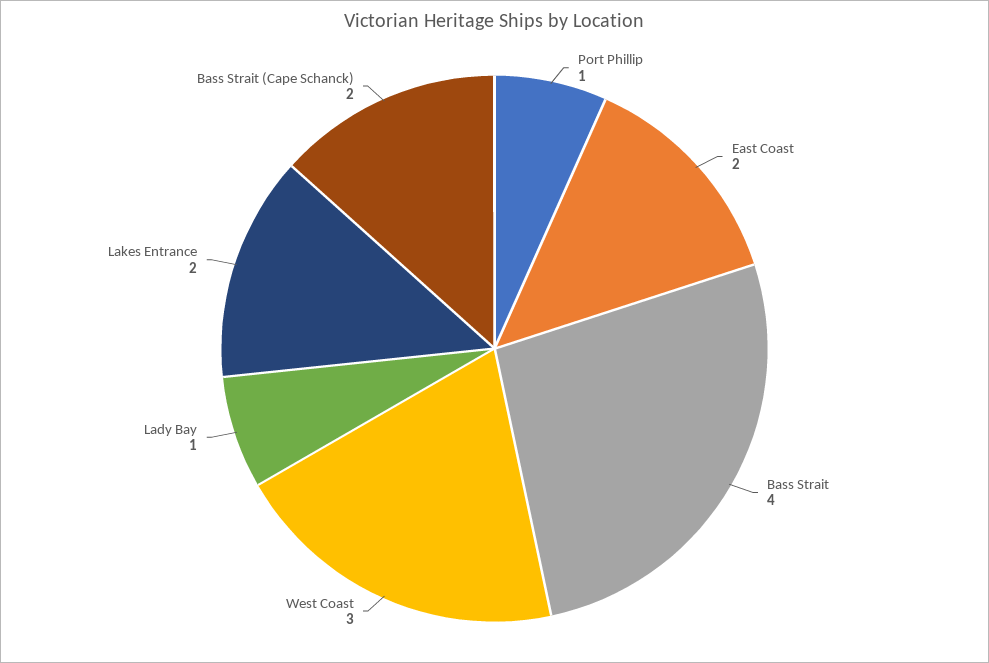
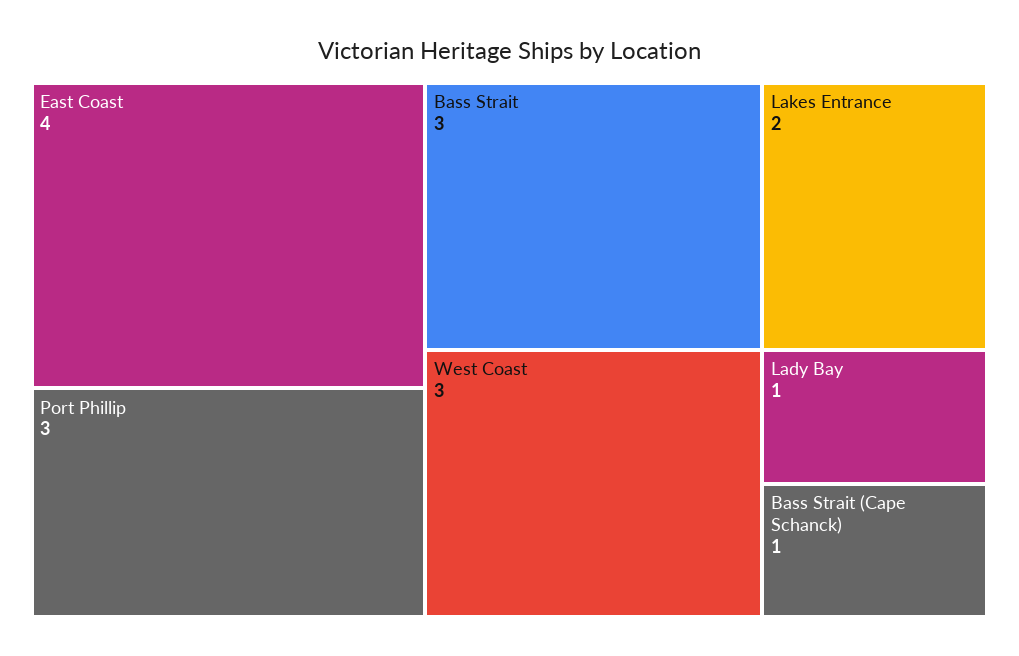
  {
-   "Port Phillip": 1,
+   "Port Phillip": 3,
-   "East Coast": 2,
+   "East Coast": 4,
-   "Bass Strait": 4,
+   "Bass Strait": 3,
    "West Coast": 3,
    "Lady Bay": 1,
    "Lakes Entrance": 2,
-   "Bass Strait (Cape Schanck)": 2
+   "Bass Strait (Cape Schanck)": 1
  }

